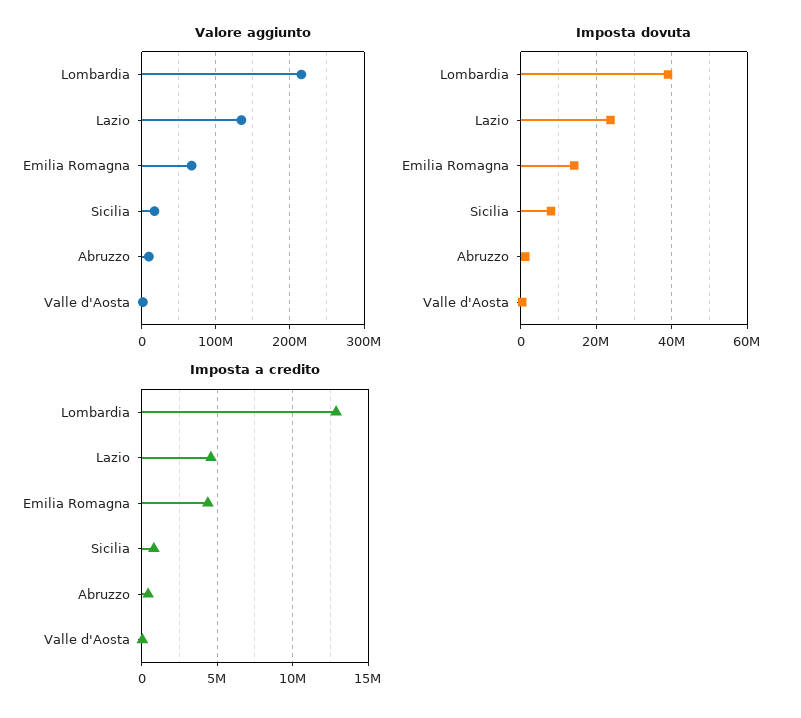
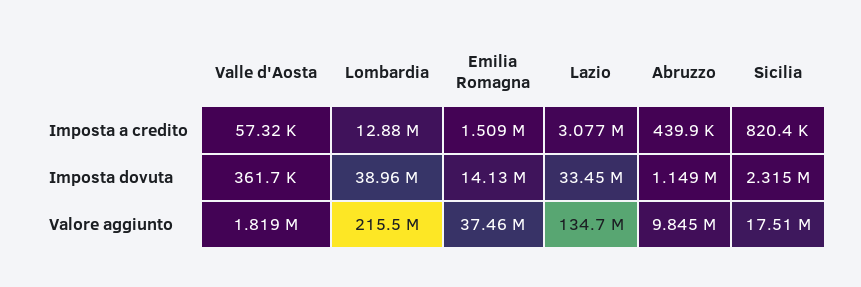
  {
    "Valore aggiunto": {
      "Lombardia": 215500000,
      "Lazio": 134700000,
-     "Emilia Romagna": 70000000,
+     "Emilia Romagna": 37460000,
      "Sicilia": 17510000,
      "Abruzzo": 9845000,
      "Valle d'Aosta": 1819000
    },
    "Imposta dovuta": {
      "Lombardia": 38960000,
-     "Lazio": 24000000,
+     "Lazio": 33450000,
      "Emilia Romagna": 14130000,
-     "Sicilia": 8000000,
+     "Sicilia": 2315000,
      "Abruzzo": 1149000,
      "Valle d'Aosta": 361700
    },
    "Imposta a credito": {
      "Lombardia": 12880000,
-     "Lazio": 4500000,
+     "Lazio": 3077000,
-     "Emilia Romagna": 4500000,
+     "Emilia Romagna": 1509000,
      "Sicilia": 820400,
      "Abruzzo": 439900,
      "Valle d'Aosta": 57320
    }
  }

